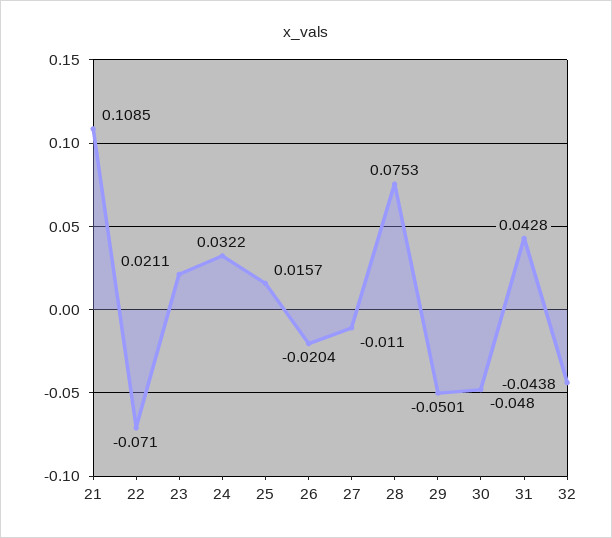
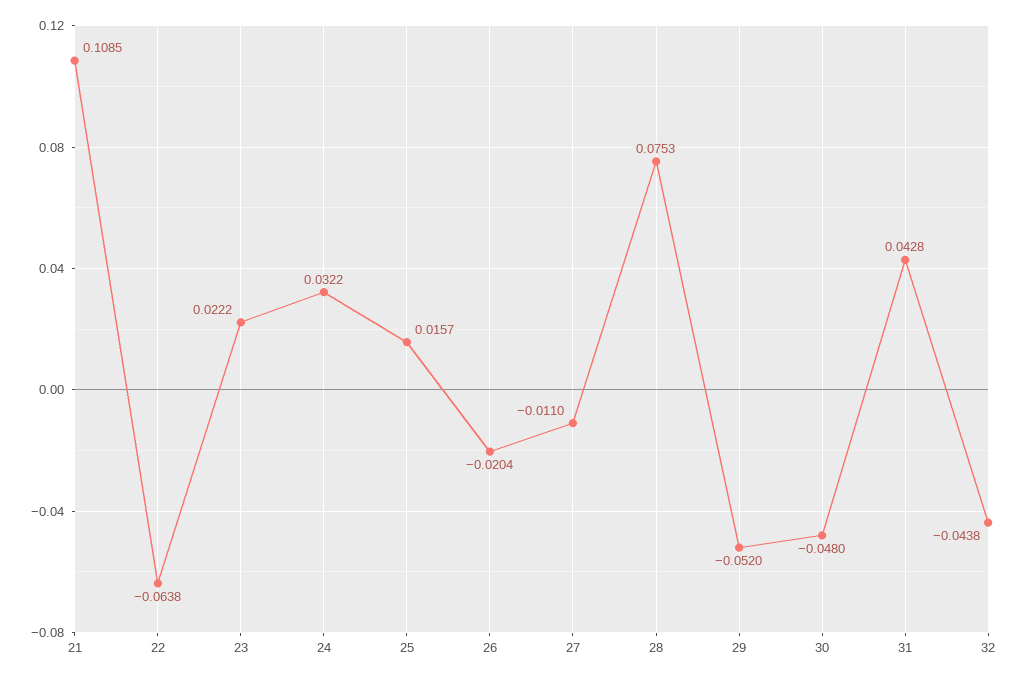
  {
    "21": 0.1085,
-   "22": -0.071,
+   "22": -0.0638,
-   "23": 0.0211,
+   "23": 0.0222,
    "24": 0.0322,
    "25": 0.0157,
    "26": -0.0204,
    "27": -0.011,
    "28": 0.0753,
-   "29": -0.0501,
+   "29": -0.052,
    "30": -0.048,
    "31": 0.0428,
    "32": -0.0438
  }

